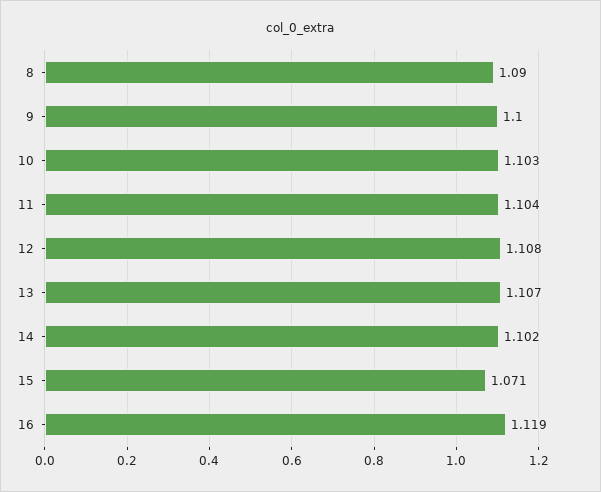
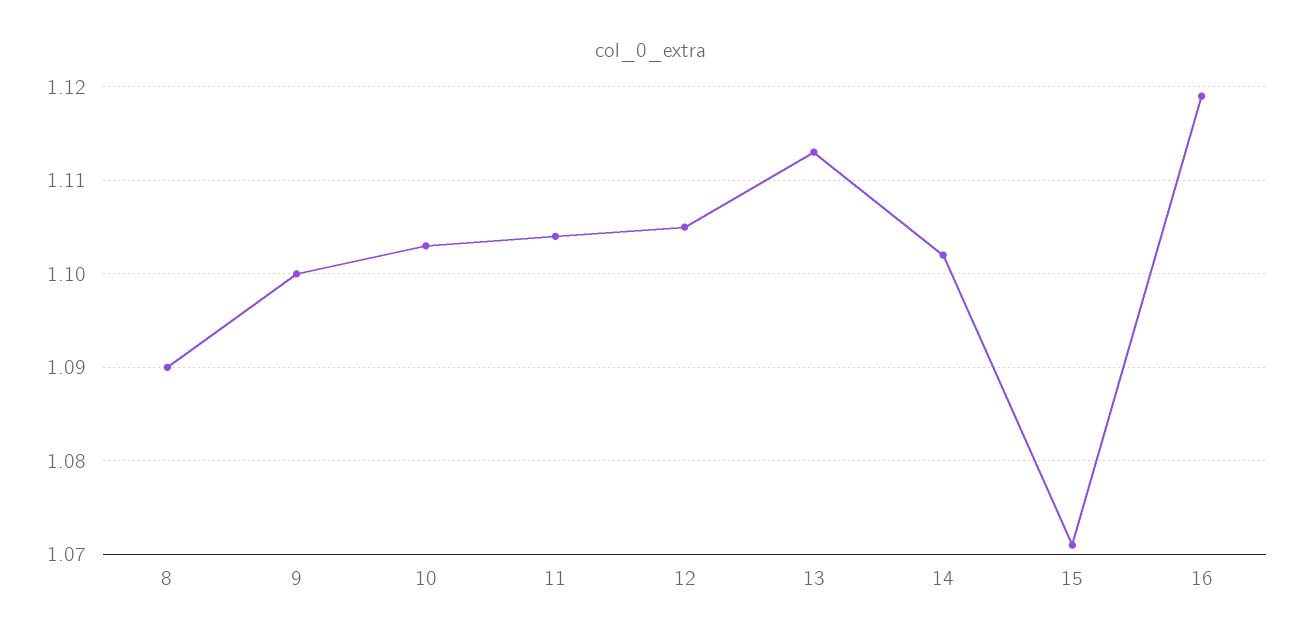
  {
    "8": 1.09,
    "9": 1.1,
    "10": 1.103,
    "11": 1.104,
-   "12": 1.108,
+   "12": 1.105,
-   "13": 1.107,
+   "13": 1.113,
    "14": 1.102,
    "15": 1.071,
    "16": 1.119
  }

